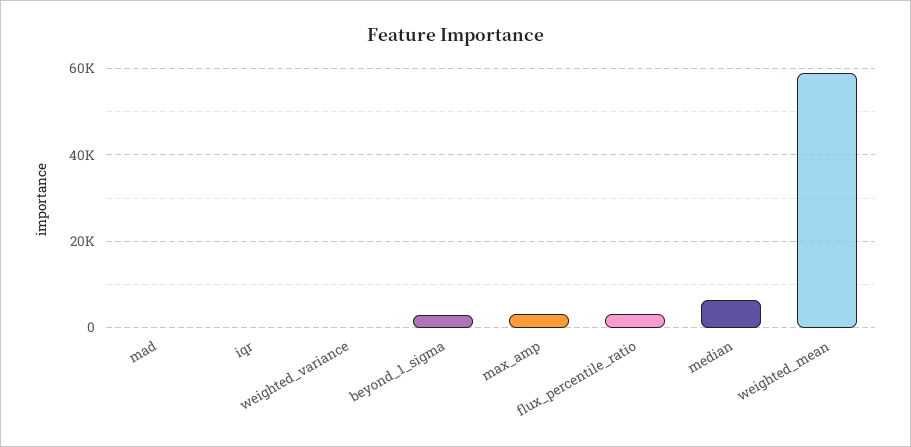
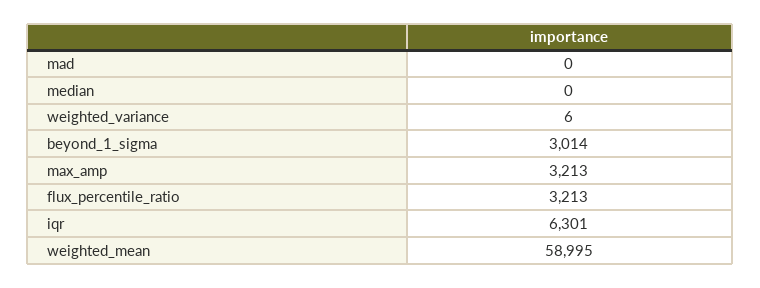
  {
    "mad": 0,
-   "iqr": 0,
+   "iqr": 6301,
    "weighted_variance": 6,
    "beyond_1_sigma": 3014,
    "max_amp": 3213,
    "flux_percentile_ratio": 3213,
-   "median": 6000,
+   "median": 0,
    "weighted_mean": 58995
  }

